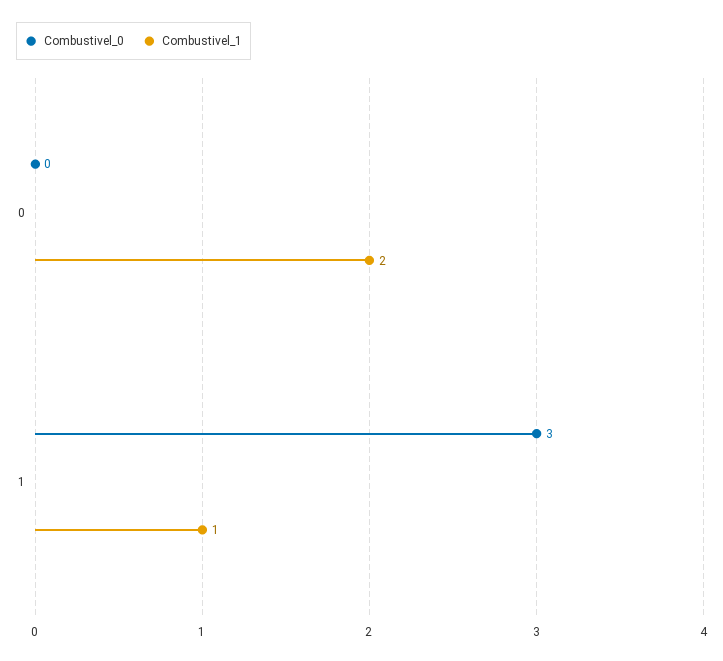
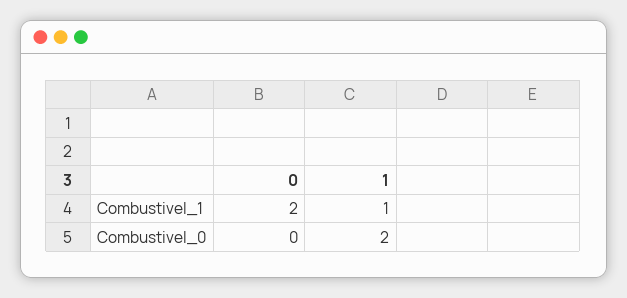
  {
    "Combustivel_0": {
      "0": 0,
-     "1": 3
+     "1": 2
    },
    "Combustivel_1": {
      "0": 2,
      "1": 1
    }
  }

